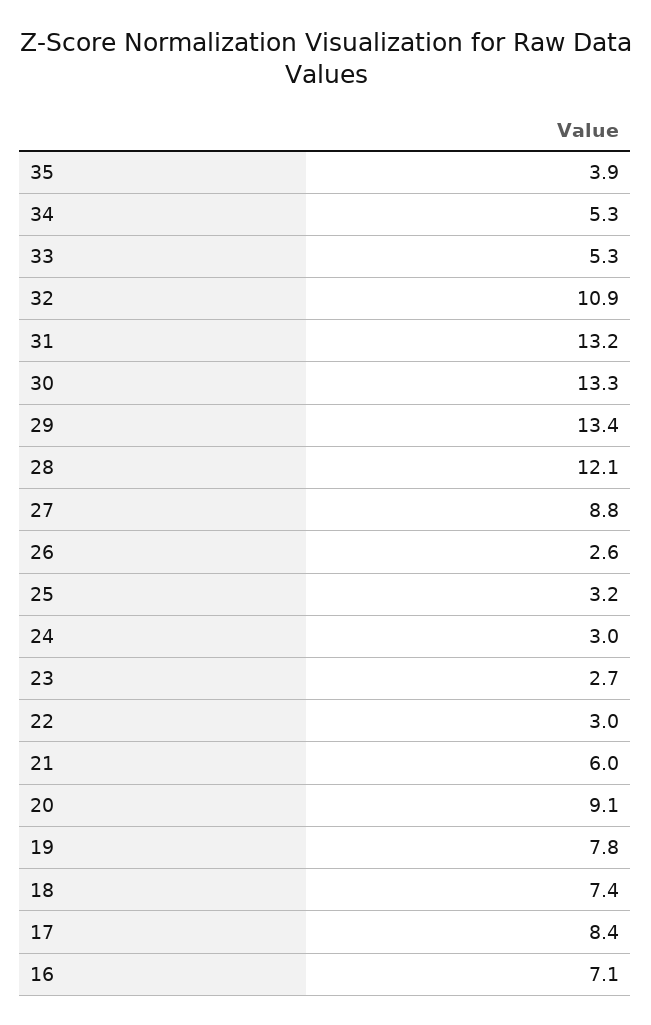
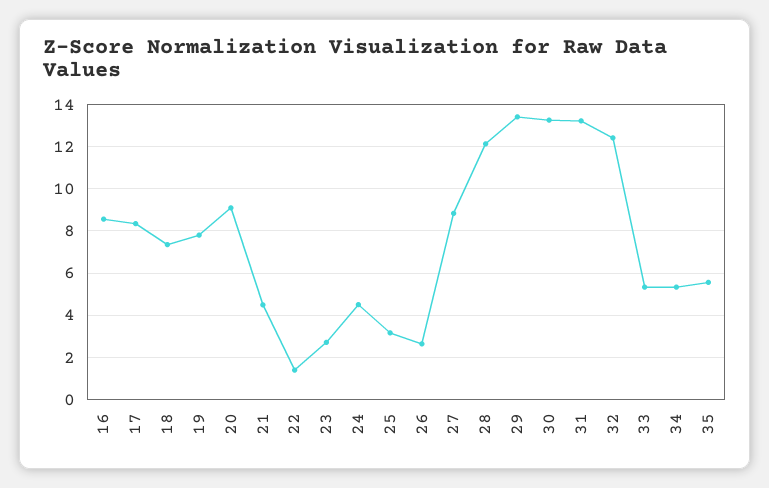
  {
-   "35": 3.9,
+   "35": 5.5,
    "34": 5.3,
    "33": 5.3,
-   "32": 10.9,
+   "32": 12.5,
    "31": 13.2,
    "30": 13.3,
    "29": 13.4,
    "28": 12.1,
    "27": 8.8,
    "26": 2.6,
    "25": 3.2,
-   "24": 3,
+   "24": 4.5,
    "23": 2.7,
-   "22": 3,
+   "22": 1.5,
-   "21": 6,
+   "21": 4.5,
    "20": 9.1,
    "19": 7.8,
    "18": 7.4,
    "17": 8.4,
-   "16": 7.1
+   "16": 8.5
  }

